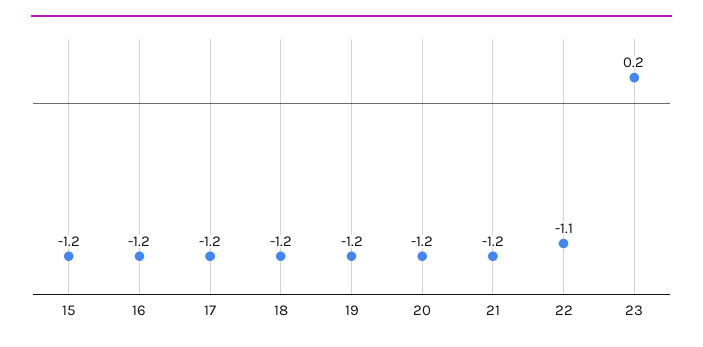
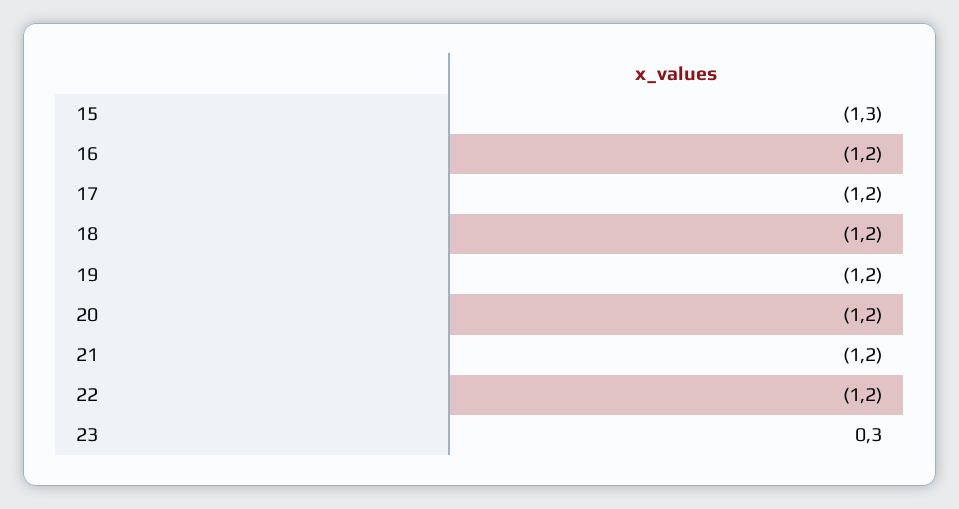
  {
-   "15": -1.2,
+   "15": -1.3,
    "16": -1.2,
    "17": -1.2,
    "18": -1.2,
    "19": -1.2,
    "20": -1.2,
    "21": -1.2,
-   "22": -1.1,
+   "22": -1.2,
-   "23": 0.2
+   "23": 0.3
  }

